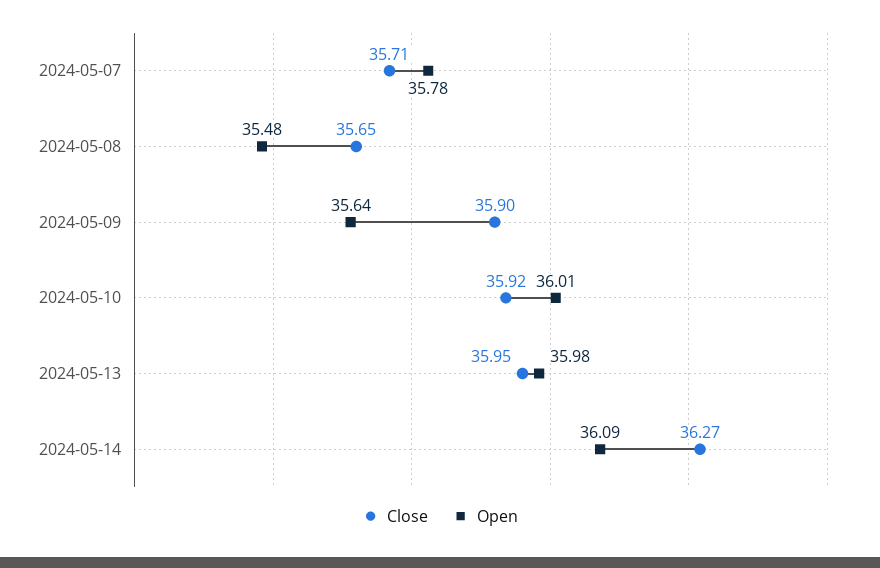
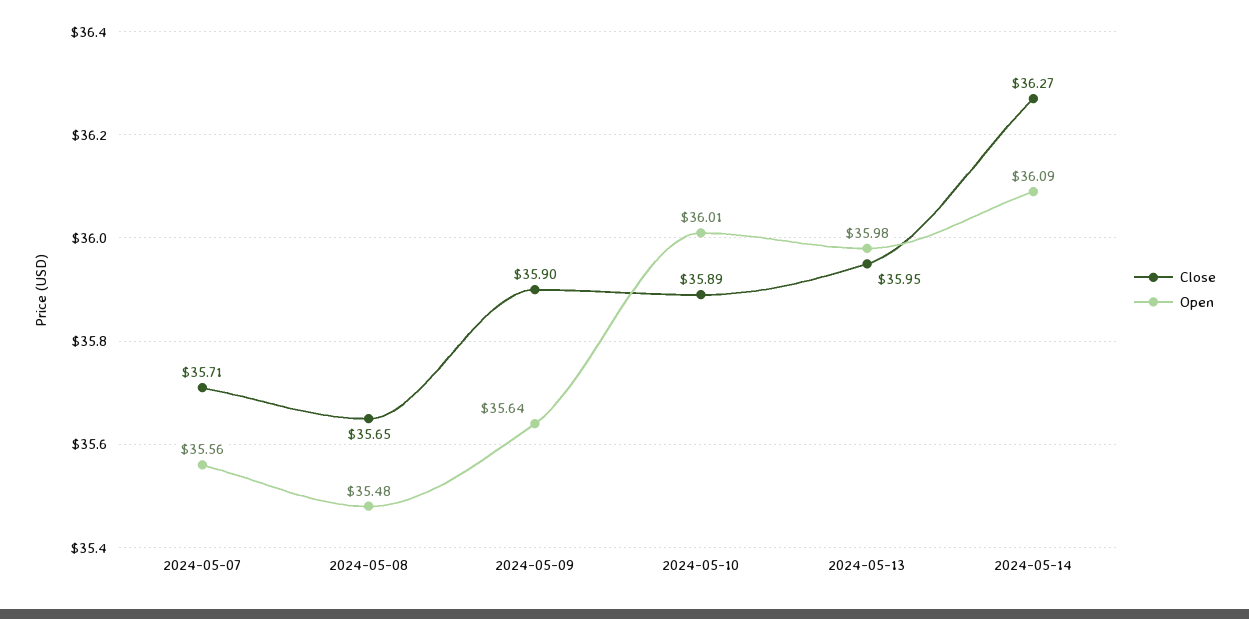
  {
    "Close": {
      "2024-05-07": 35.71,
      "2024-05-08": 35.65,
      "2024-05-09": 35.9,
-     "2024-05-10": 35.92,
+     "2024-05-10": 35.89,
      "2024-05-13": 35.95,
      "2024-05-14": 36.27
    },
    "Open": {
-     "2024-05-07": 35.78,
+     "2024-05-07": 35.56,
      "2024-05-08": 35.48,
      "2024-05-09": 35.64,
      "2024-05-10": 36.01,
      "2024-05-13": 35.98,
      "2024-05-14": 36.09
    }
  }

